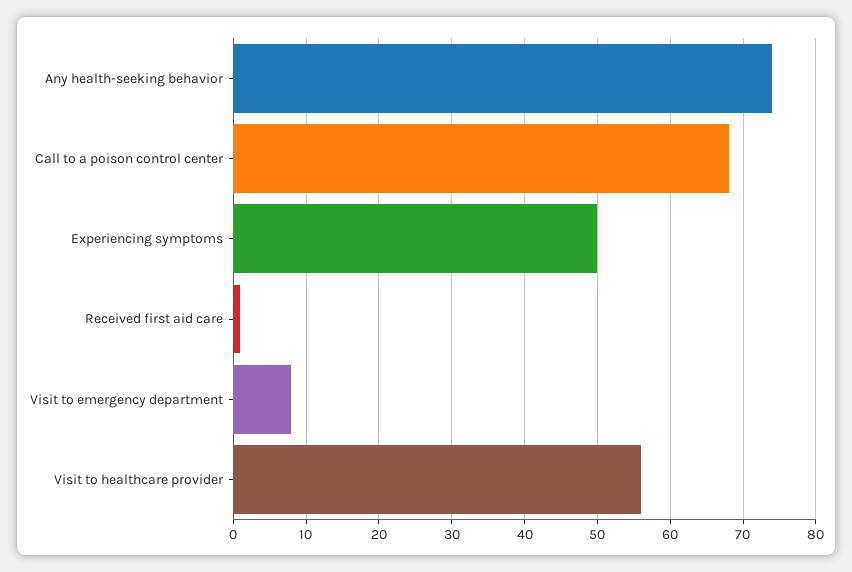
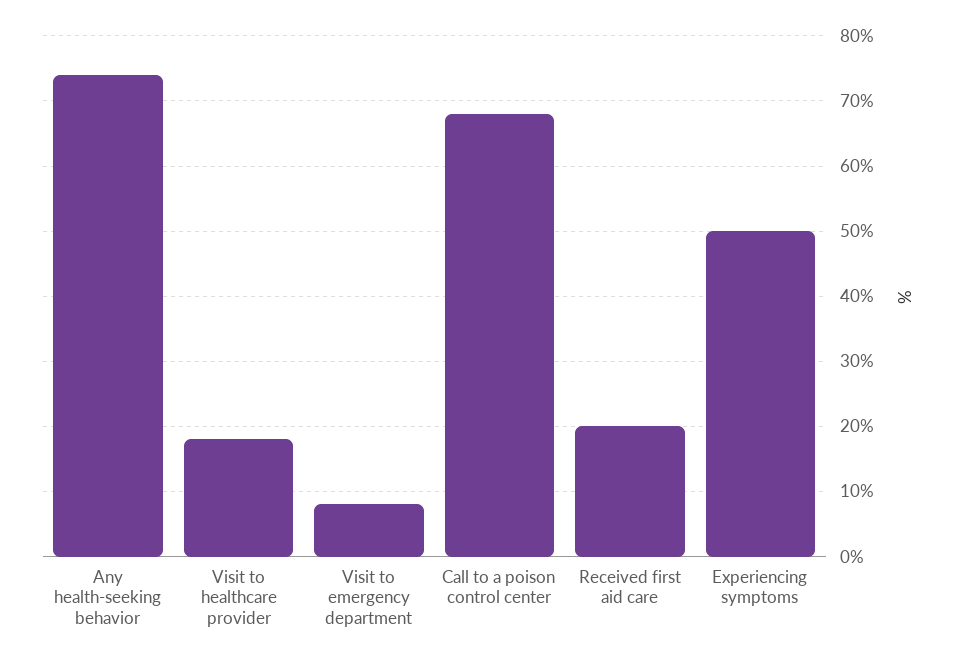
  {
    "Any health-seeking behavior": 74,
    "Call to a poison control center": 68,
    "Experiencing symptoms": 50,
-   "Received first aid care": 1,
+   "Received first aid care": 20,
    "Visit to emergency department": 8,
-   "Visit to healthcare provider": 56
+   "Visit to healthcare provider": 18
  }

